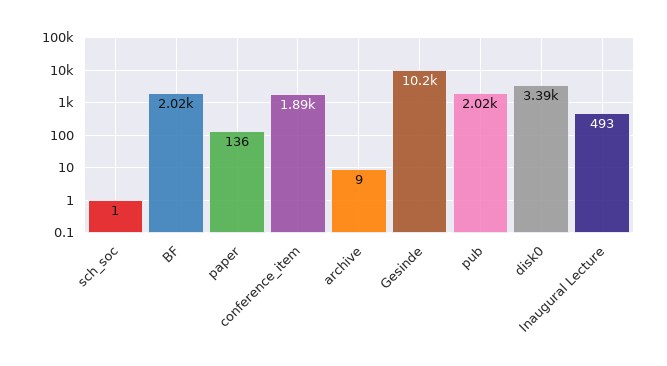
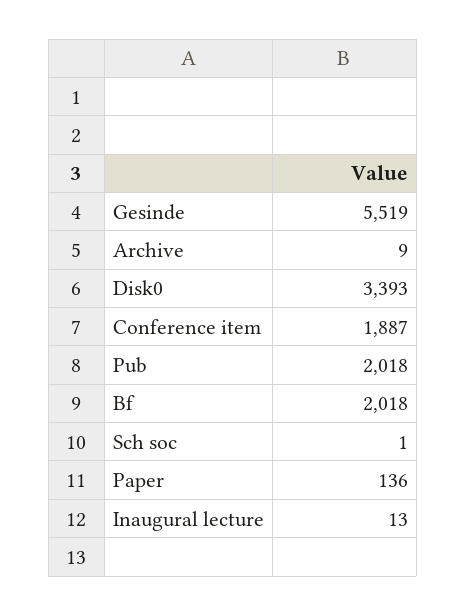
  {
    "sch_soc": 1,
    "BF": 2018,
    "paper": 136,
    "conference_item": 1887,
    "archive": 9,
-   "Gesinde": 10200,
+   "Gesinde": 5519,
    "pub": 2018,
    "disk0": 3393,
-   "Inaugural Lecture": 493
+   "Inaugural Lecture": 13
  }

